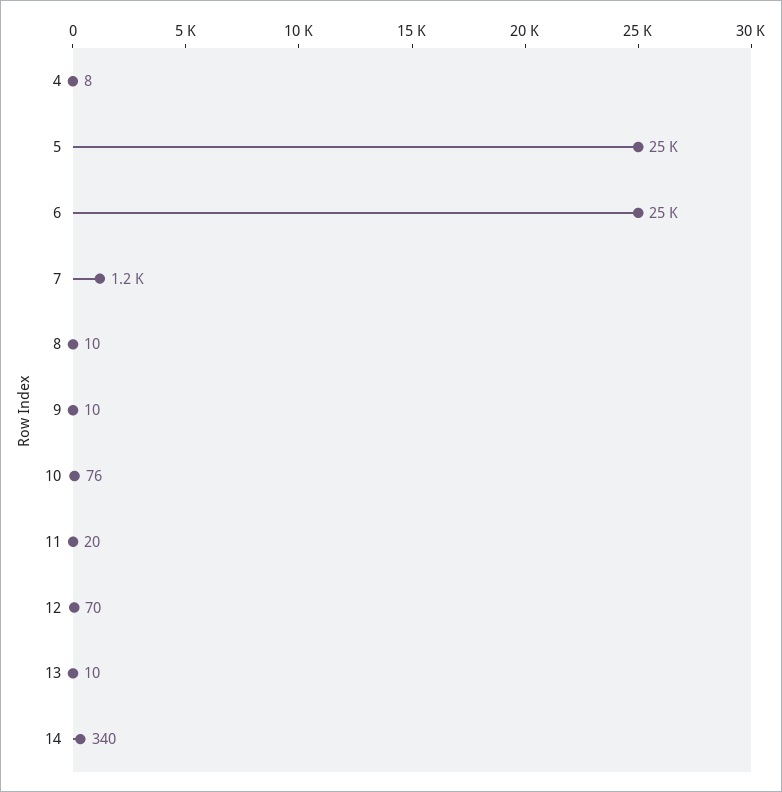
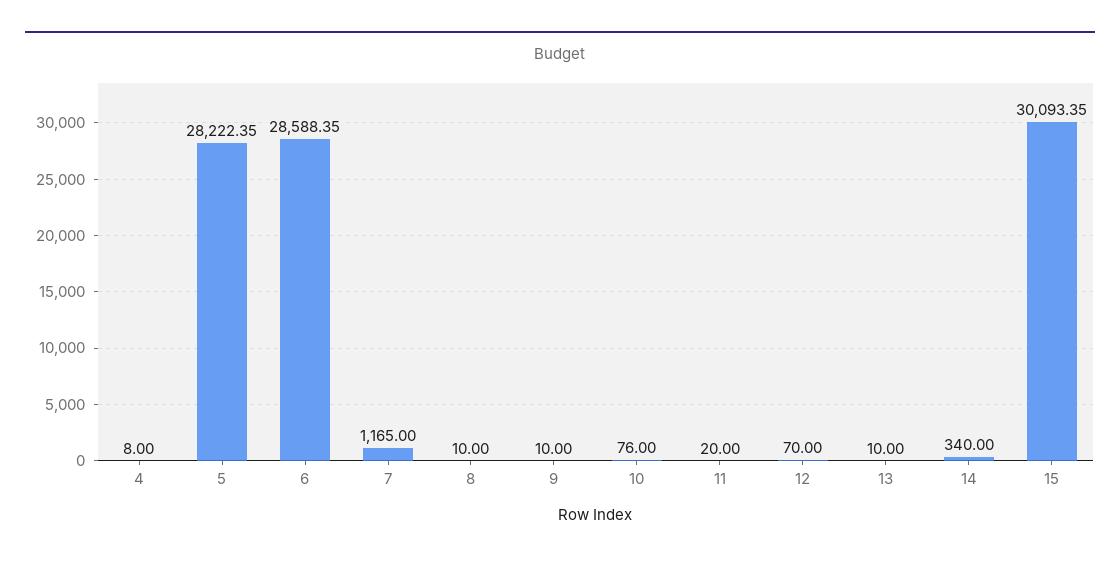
  {
    "4": 8,
-   "5": 25000,
+   "5": 28222.35,
-   "6": 25000,
+   "6": 28588.35,
    "7": 1165,
    "8": 10,
    "9": 10,
    "10": 76,
    "11": 20,
    "12": 70,
    "13": 10,
-   "14": 340
+   "14": 340,
+   "15": 30093.35
  }

